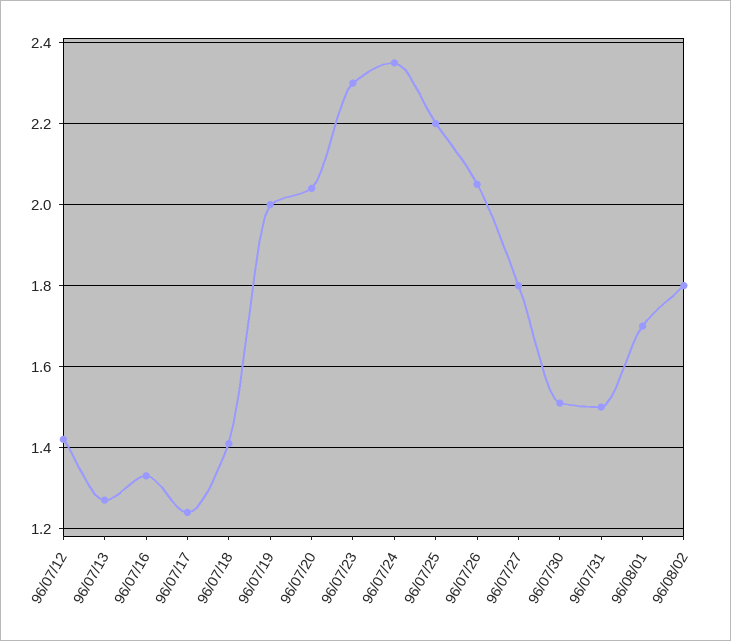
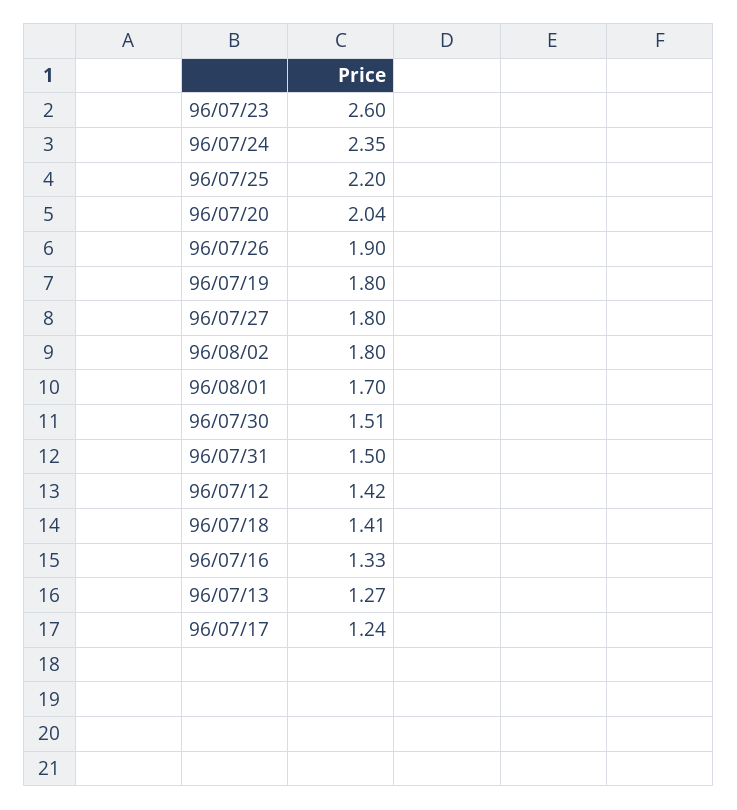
  {
    "96/07/12": 1.42,
    "96/07/13": 1.27,
    "96/07/16": 1.33,
    "96/07/17": 1.24,
    "96/07/18": 1.41,
-   "96/07/19": 2,
+   "96/07/19": 1.8,
    "96/07/20": 2.04,
-   "96/07/23": 2.3,
+   "96/07/23": 2.6,
    "96/07/24": 2.35,
    "96/07/25": 2.2,
-   "96/07/26": 2.05,
+   "96/07/26": 1.9,
    "96/07/27": 1.8,
    "96/07/30": 1.51,
    "96/07/31": 1.5,
    "96/08/01": 1.7,
    "96/08/02": 1.8
  }

